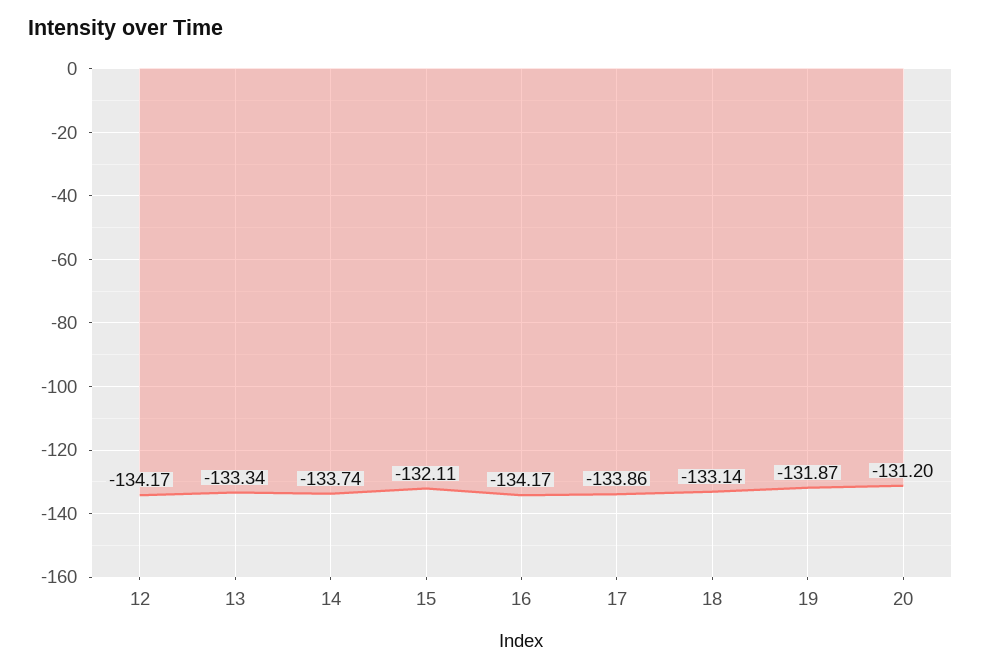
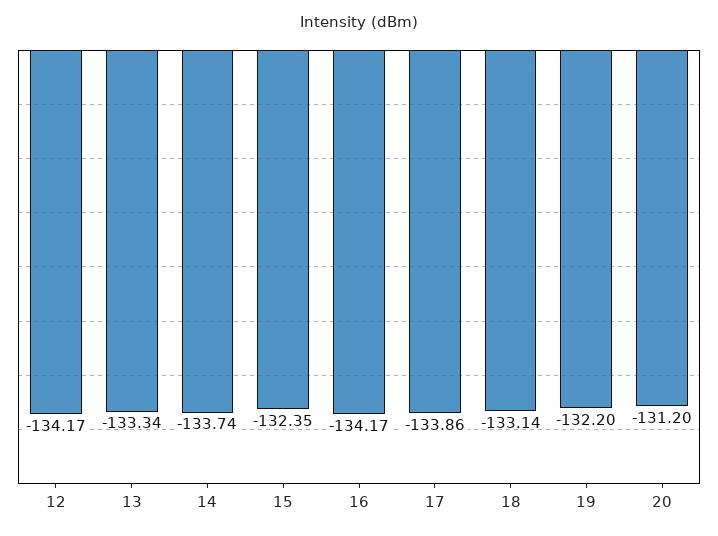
  {
    "12": -134.17,
    "13": -133.34,
    "14": -133.74,
-   "15": -132.11,
+   "15": -132.35,
    "16": -134.17,
    "17": -133.86,
    "18": -133.14,
-   "19": -131.87,
+   "19": -132.2,
    "20": -131.2
  }

